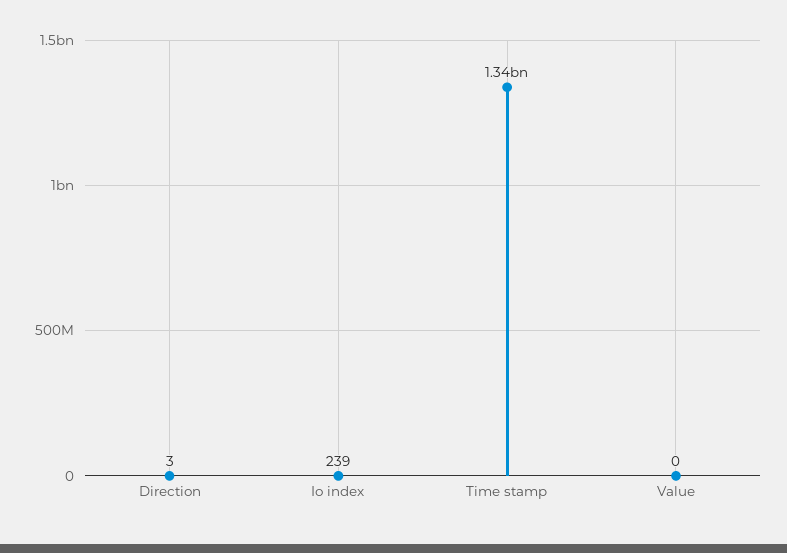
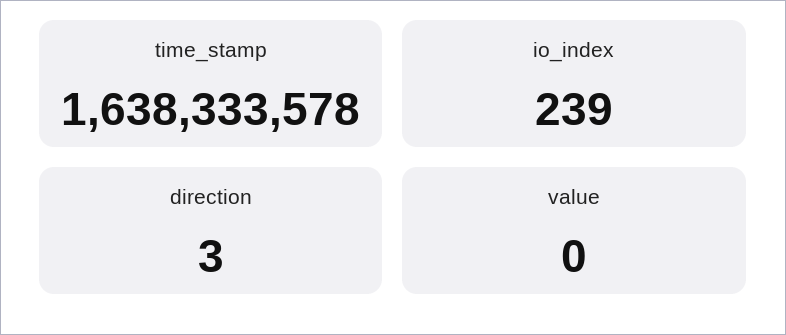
  {
    "Direction": 3,
    "Io index": 239,
-   "Time stamp": 1340000000,
+   "Time stamp": 1638333578,
    "Value": 0
  }

